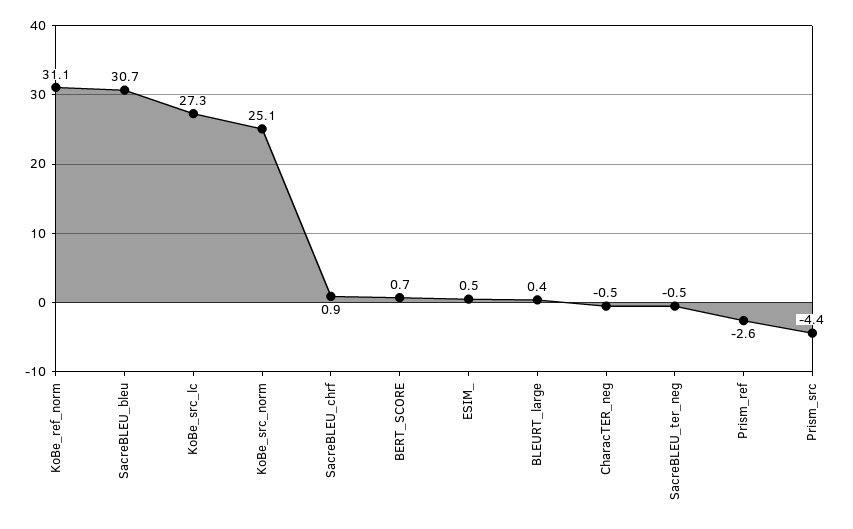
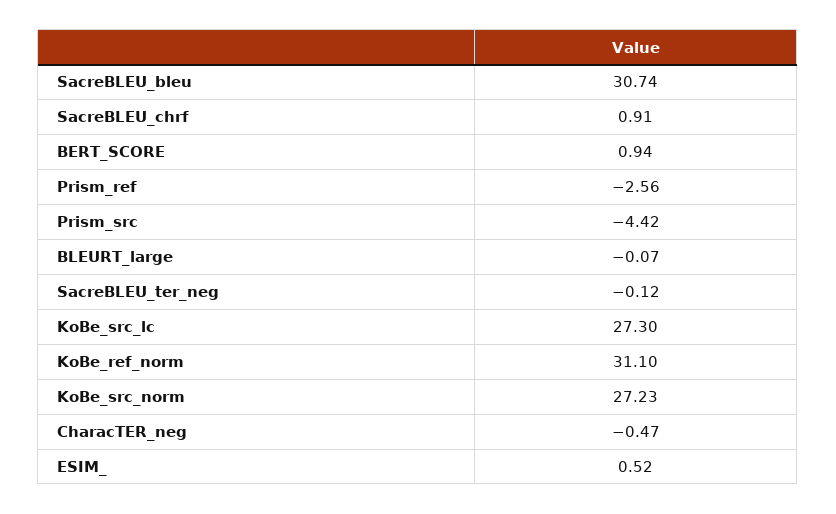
  {
    "KoBe_ref_norm": 31.1,
    "SacreBLEU_bleu": 30.74,
    "KoBe_src_lc": 27.3,
-   "KoBe_src_norm": 25.1,
+   "KoBe_src_norm": 27.23,
    "SacreBLEU_chrf": 0.91,
-   "BERT_SCORE": 0.7,
+   "BERT_SCORE": 0.94,
    "ESIM_": 0.52,
-   "BLEURT_large": 0.4,
+   "BLEURT_large": -0.07,
    "CharacTER_neg": -0.47,
-   "SacreBLEU_ter_neg": -0.5,
+   "SacreBLEU_ter_neg": -0.12,
    "Prism_ref": -2.56,
    "Prism_src": -4.42
  }

